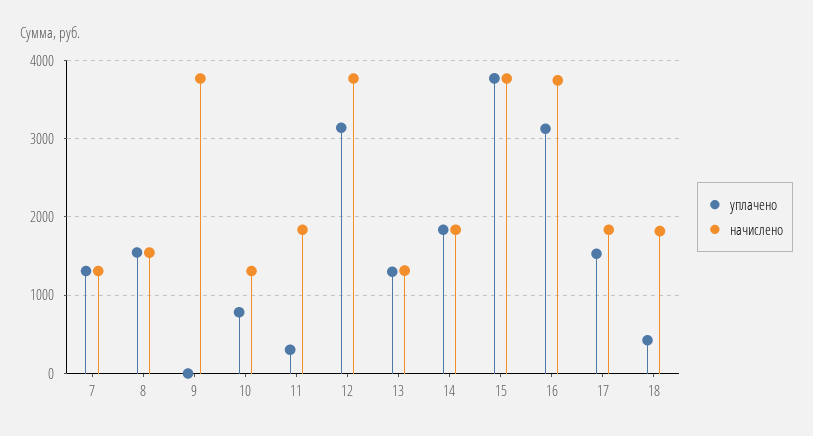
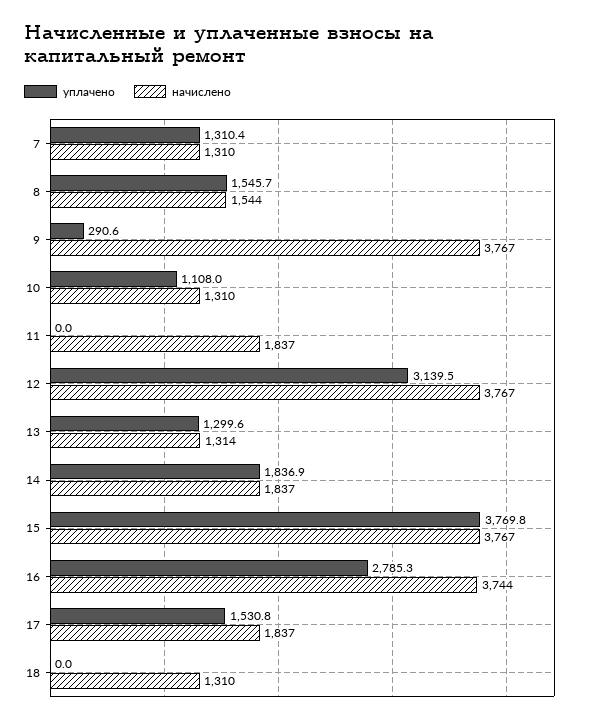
  {
    "уплачено": {
      "7": 1310.4,
      "8": 1545.7,
-     "9": 0,
+     "9": 290.6,
-     "10": 800,
+     "10": 1108,
-     "11": 300,
+     "11": 0,
      "12": 3139.5,
      "13": 1299.6,
      "14": 1836.9,
      "15": 3769.8,
-     "16": 3100,
+     "16": 2785.3,
      "17": 1530.8,
-     "18": 400
+     "18": 0
    },
    "начислено": {
      "7": 1310,
      "8": 1544,
      "9": 3767,
      "10": 1310,
      "11": 1837,
      "12": 3767,
      "13": 1314,
      "14": 1837,
      "15": 3767,
      "16": 3744,
      "17": 1837,
-     "18": 1800
+     "18": 1310
    }
  }

